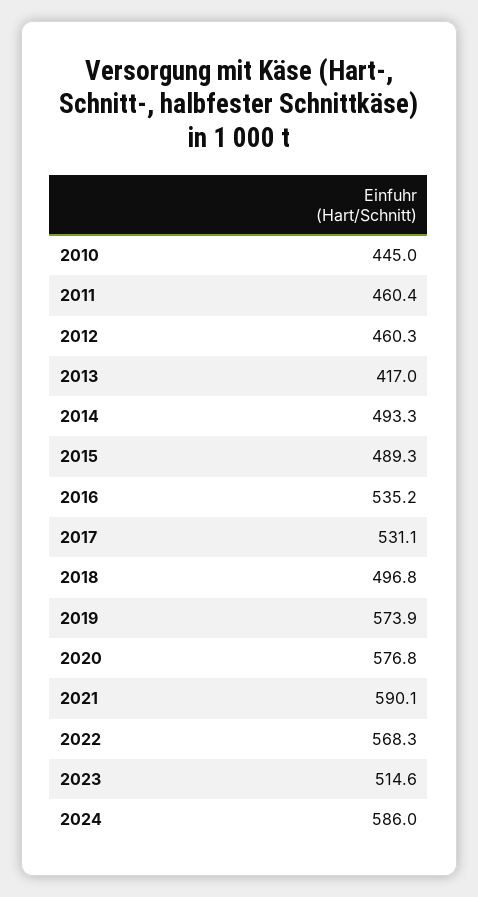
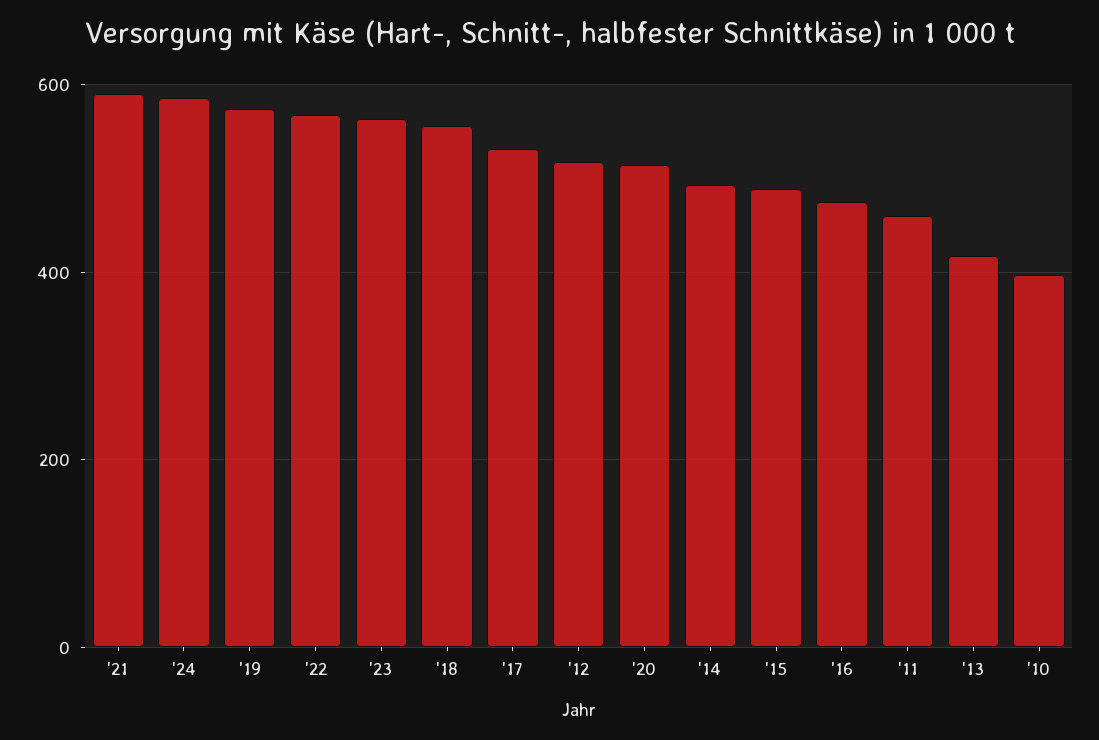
  {
-   "2010": 445,
+   "2010": 400,
    "2011": 460.4,
-   "2012": 460.3,
+   "2012": 520,
    "2013": 417,
    "2014": 493.3,
    "2015": 489.3,
-   "2016": 535.2,
+   "2016": 480,
    "2017": 531.1,
-   "2018": 496.8,
+   "2018": 560,
    "2019": 573.9,
-   "2020": 576.8,
+   "2020": 520,
    "2021": 590.1,
    "2022": 568.3,
-   "2023": 514.6,
+   "2023": 560,
    "2024": 586
  }

